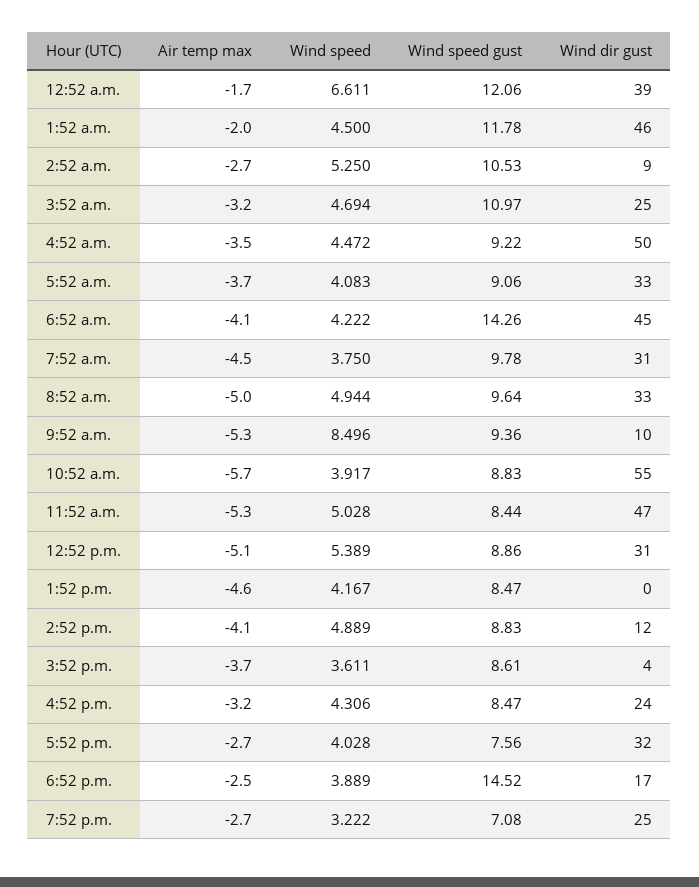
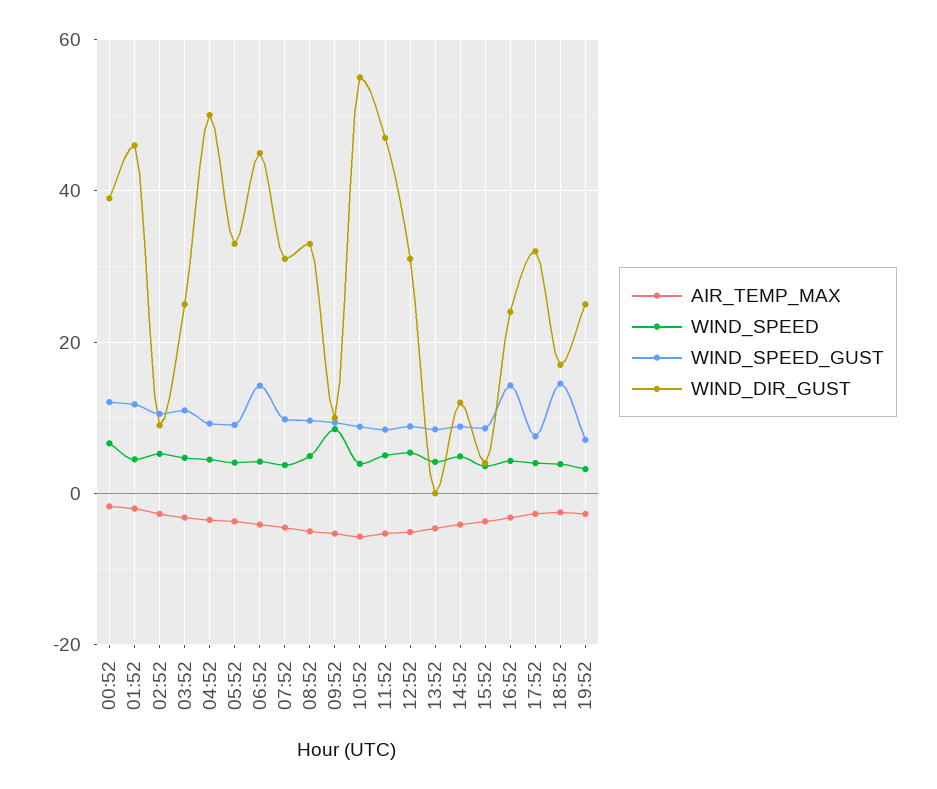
  {
    "Air temp max": {
      "12:52 a.m.": -1.7,
      "1:52 a.m.": -2,
      "2:52 a.m.": -2.7,
      "3:52 a.m.": -3.2,
      "4:52 a.m.": -3.5,
      "5:52 a.m.": -3.7,
      "6:52 a.m.": -4.1,
      "7:52 a.m.": -4.5,
      "8:52 a.m.": -5,
      "9:52 a.m.": -5.3,
      "10:52 a.m.": -5.7,
      "11:52 a.m.": -5.3,
      "12:52 p.m.": -5.1,
      "1:52 p.m.": -4.6,
      "2:52 p.m.": -4.1,
      "3:52 p.m.": -3.7,
      "4:52 p.m.": -3.2,
      "5:52 p.m.": -2.7,
      "6:52 p.m.": -2.5,
      "7:52 p.m.": -2.7
    },
    "Wind speed": {
      "12:52 a.m.": 6.611,
      "1:52 a.m.": 4.5,
      "2:52 a.m.": 5.25,
      "3:52 a.m.": 4.694,
      "4:52 a.m.": 4.472,
      "5:52 a.m.": 4.083,
      "6:52 a.m.": 4.222,
      "7:52 a.m.": 3.75,
      "8:52 a.m.": 4.944,
      "9:52 a.m.": 8.496,
      "10:52 a.m.": 3.917,
      "11:52 a.m.": 5.028,
      "12:52 p.m.": 5.389,
      "1:52 p.m.": 4.167,
      "2:52 p.m.": 4.889,
      "3:52 p.m.": 3.611,
      "4:52 p.m.": 4.306,
      "5:52 p.m.": 4.028,
      "6:52 p.m.": 3.889,
      "7:52 p.m.": 3.222
    },
    "Wind speed gust": {
      "12:52 a.m.": 12.06,
      "1:52 a.m.": 11.78,
      "2:52 a.m.": 10.53,
      "3:52 a.m.": 10.97,
      "4:52 a.m.": 9.22,
      "5:52 a.m.": 9.06,
      "6:52 a.m.": 14.26,
      "7:52 a.m.": 9.78,
      "8:52 a.m.": 9.64,
      "9:52 a.m.": 9.36,
      "10:52 a.m.": 8.83,
      "11:52 a.m.": 8.44,
      "12:52 p.m.": 8.86,
      "1:52 p.m.": 8.47,
      "2:52 p.m.": 8.83,
      "3:52 p.m.": 8.61,
-     "4:52 p.m.": 8.47,
+     "4:52 p.m.": 14,
      "5:52 p.m.": 7.56,
      "6:52 p.m.": 14.52,
      "7:52 p.m.": 7.08
    },
    "Wind dir gust": {
      "12:52 a.m.": 39,
      "1:52 a.m.": 46,
      "2:52 a.m.": 9,
      "3:52 a.m.": 25,
      "4:52 a.m.": 50,
      "5:52 a.m.": 33,
      "6:52 a.m.": 45,
      "7:52 a.m.": 31,
      "8:52 a.m.": 33,
      "9:52 a.m.": 10,
      "10:52 a.m.": 55,
      "11:52 a.m.": 47,
      "12:52 p.m.": 31,
      "1:52 p.m.": 0,
      "2:52 p.m.": 12,
      "3:52 p.m.": 4,
      "4:52 p.m.": 24,
      "5:52 p.m.": 32,
      "6:52 p.m.": 17,
      "7:52 p.m.": 25
    }
  }

